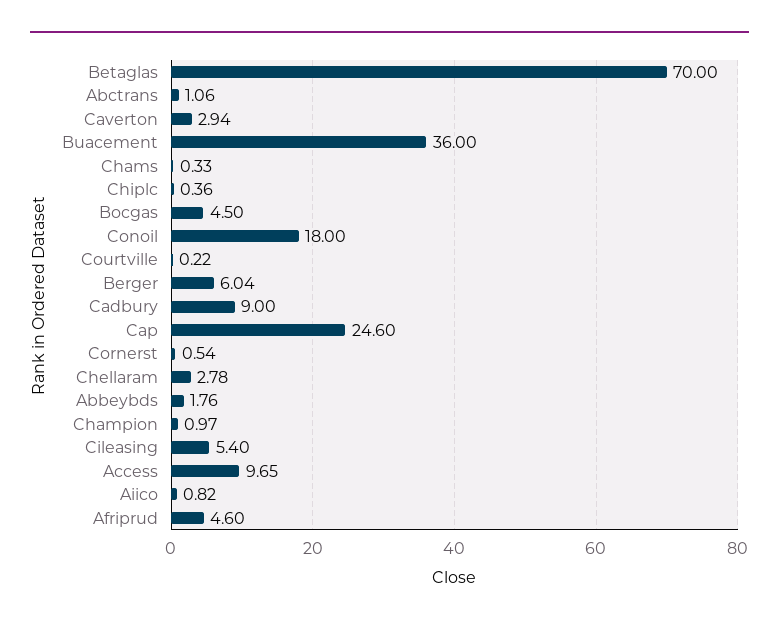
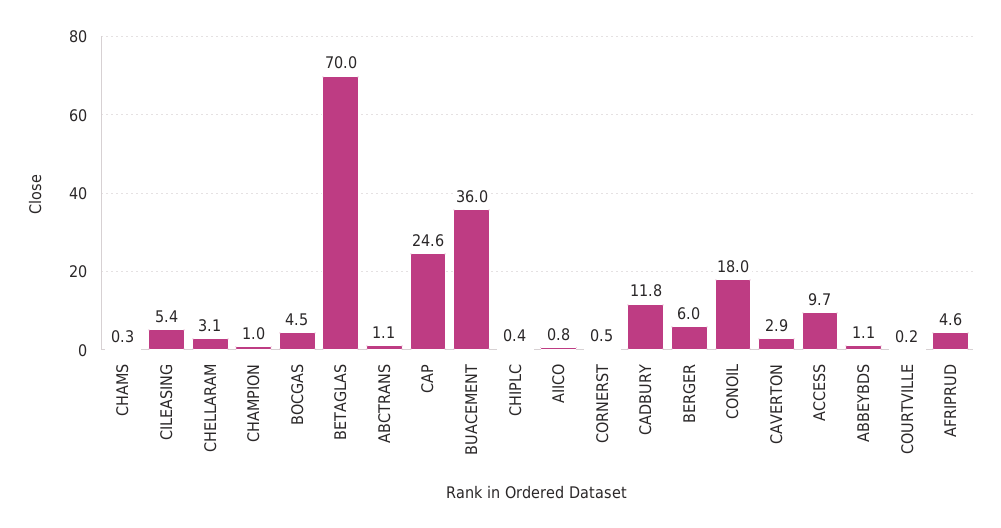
  {
    "Betaglas": 70,
    "Abctrans": 1.06,
    "Caverton": 2.94,
    "Buacement": 36,
    "Chams": 0.33,
    "Chiplc": 0.36,
    "Bocgas": 4.5,
    "Conoil": 18,
    "Courtville": 0.22,
    "Berger": 6.04,
-   "Cadbury": 9,
+   "Cadbury": 11.8,
    "Cap": 24.6,
    "Cornerst": 0.54,
-   "Chellaram": 2.78,
+   "Chellaram": 3.1,
-   "Abbeybds": 1.76,
+   "Abbeybds": 1.1,
    "Champion": 0.97,
    "Cileasing": 5.4,
    "Access": 9.65,
    "Aiico": 0.82,
    "Afriprud": 4.6
  }

